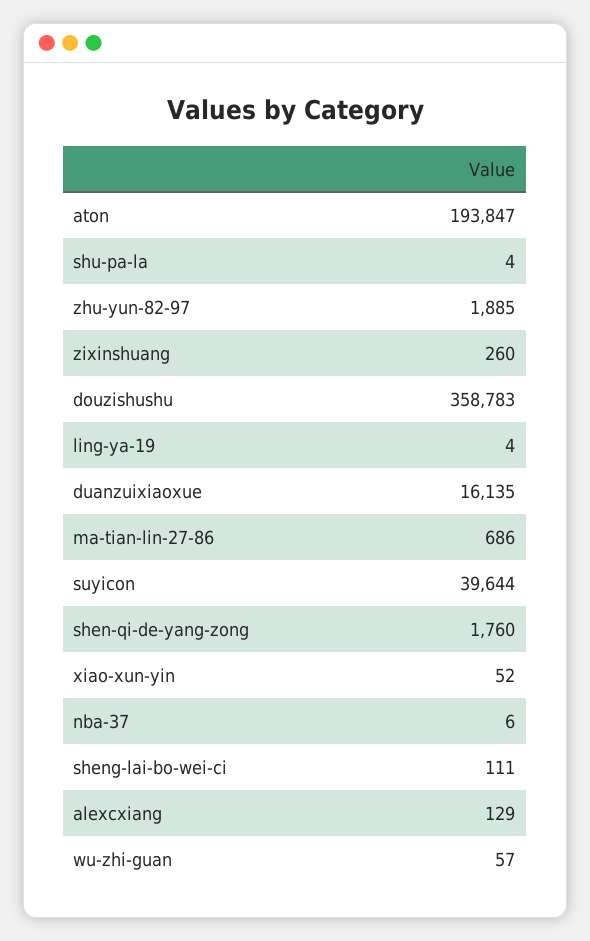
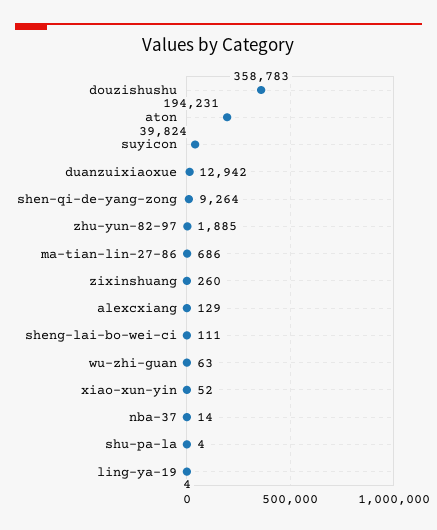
  {
-   "aton": 193847,
+   "aton": 194231,
    "shu-pa-la": 4,
    "zhu-yun-82-97": 1885,
    "zixinshuang": 260,
    "douzishushu": 358783,
    "ling-ya-19": 4,
-   "duanzuixiaoxue": 16135,
+   "duanzuixiaoxue": 12942,
    "ma-tian-lin-27-86": 686,
-   "suyicon": 39644,
+   "suyicon": 39824,
-   "shen-qi-de-yang-zong": 1760,
+   "shen-qi-de-yang-zong": 9264,
    "xiao-xun-yin": 52,
-   "nba-37": 6,
+   "nba-37": 14,
    "sheng-lai-bo-wei-ci": 111,
    "alexcxiang": 129,
-   "wu-zhi-guan": 57
+   "wu-zhi-guan": 63
  }

